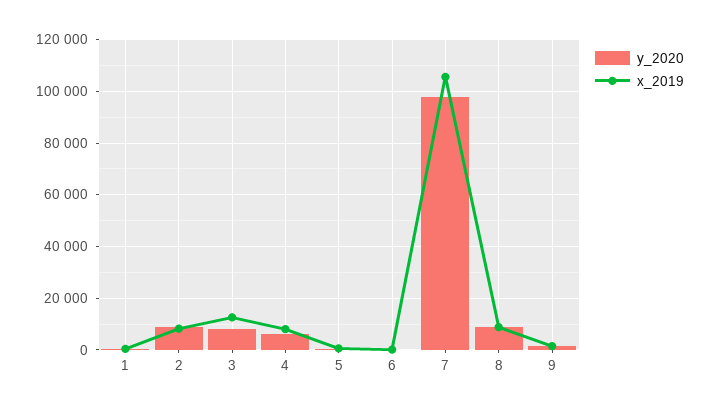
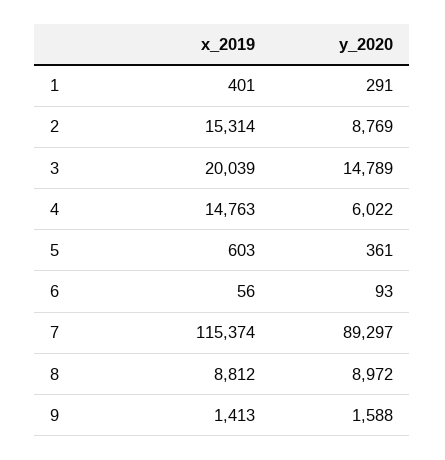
  {
    "y_2020": {
      "1": 291,
      "2": 8769,
-     "3": 7500,
+     "3": 14789,
      "4": 6022,
      "5": 361,
      "6": 93,
-     "7": 97500,
+     "7": 89297,
      "8": 8972,
      "9": 1588
    },
    "x_2019": {
      "1": 401,
-     "2": 7500,
+     "2": 15314,
-     "3": 12500,
+     "3": 20039,
-     "4": 7500,
+     "4": 14763,
      "5": 603,
      "6": 56,
-     "7": 105000,
+     "7": 115374,
      "8": 8812,
      "9": 1413
    }
  }

